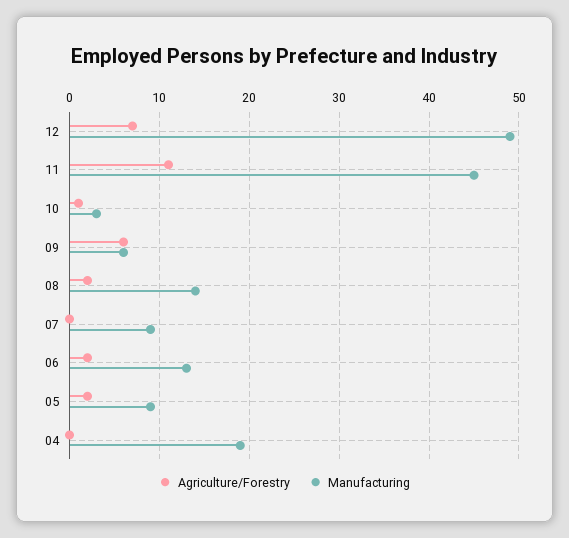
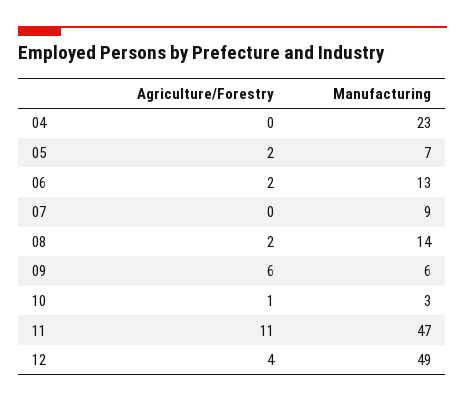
  {
    "Agriculture/Forestry": {
-     "12": 7,
+     "12": 4,
      "11": 11,
      "10": 1,
      "09": 6,
      "08": 2,
      "07": 0,
      "06": 2,
      "05": 2,
      "04": 0
    },
    "Manufacturing": {
      "12": 49,
-     "11": 45,
+     "11": 47,
      "10": 3,
      "09": 6,
      "08": 14,
      "07": 9,
      "06": 13,
-     "05": 9,
+     "05": 7,
-     "04": 19
+     "04": 23
    }
  }

